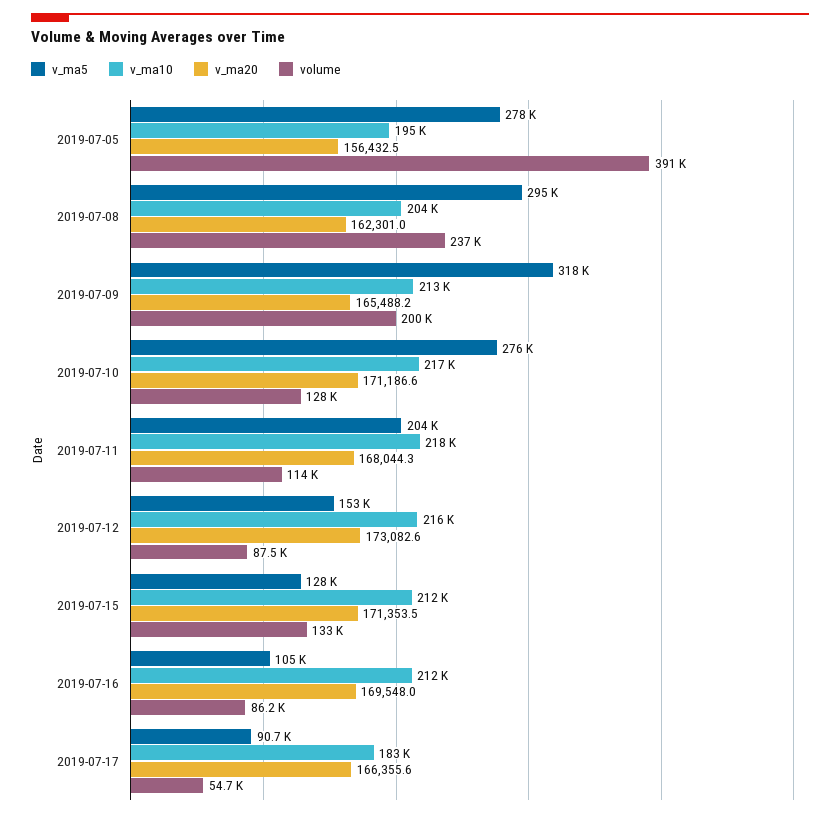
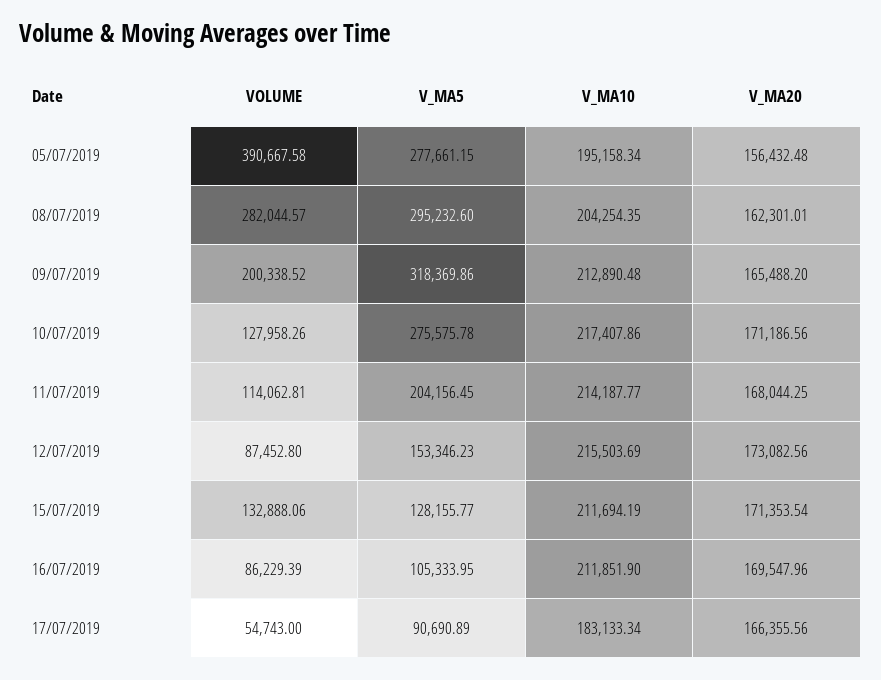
  {
    "v_ma5": {
      "2019-07-05": 277661.15,
      "2019-07-08": 295232.6,
      "2019-07-09": 318369.86,
      "2019-07-10": 275575.78,
      "2019-07-11": 204156.45,
      "2019-07-12": 153346.23,
      "2019-07-15": 128155.77,
      "2019-07-16": 105333.95,
      "2019-07-17": 90690.89
    },
    "v_ma10": {
      "2019-07-05": 195158.34,
      "2019-07-08": 204254.35,
      "2019-07-09": 212890.48,
      "2019-07-10": 217407.86,
-     "2019-07-11": 218000,
+     "2019-07-11": 214187.77,
      "2019-07-12": 215503.69,
      "2019-07-15": 211694.19,
      "2019-07-16": 211851.9,
      "2019-07-17": 183133.34
    },
    "v_ma20": {
      "2019-07-05": 156432.48,
      "2019-07-08": 162301.01,
      "2019-07-09": 165488.2,
      "2019-07-10": 171186.56,
      "2019-07-11": 168044.25,
      "2019-07-12": 173082.56,
      "2019-07-15": 171353.54,
      "2019-07-16": 169547.96,
      "2019-07-17": 166355.56
    },
    "volume": {
      "2019-07-05": 390667.58,
-     "2019-07-08": 237000,
+     "2019-07-08": 282044.57,
      "2019-07-09": 200338.52,
      "2019-07-10": 127958.26,
      "2019-07-11": 114062.81,
      "2019-07-12": 87452.8,
      "2019-07-15": 132888.06,
      "2019-07-16": 86229.39,
      "2019-07-17": 54743
    }
  }

